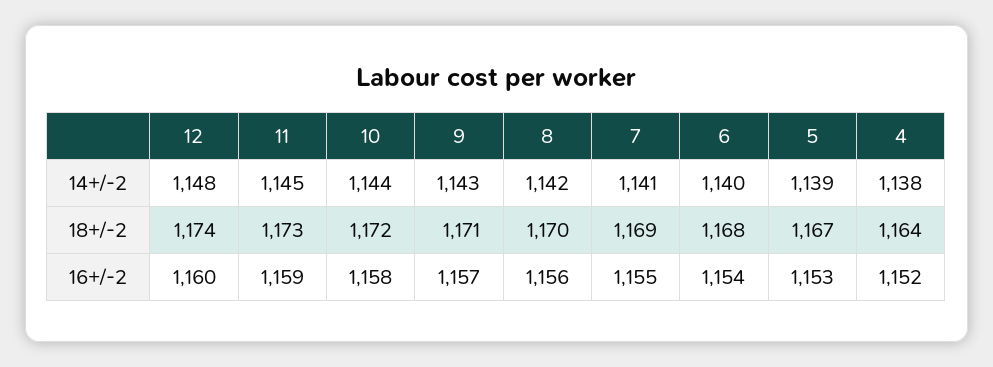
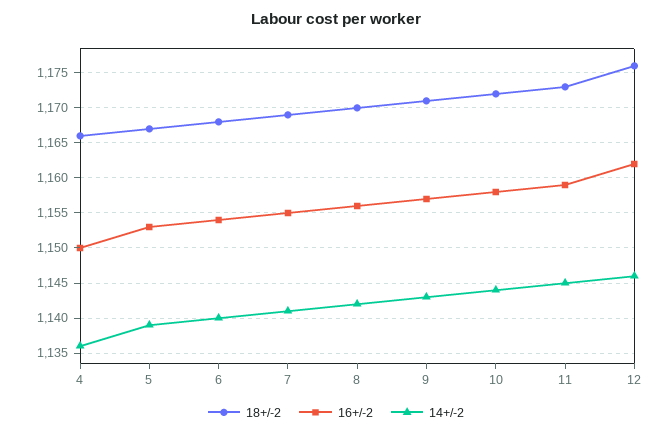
  {
    "14+/-2": {
-     "12": 1148,
+     "12": 1146,
      "11": 1145,
      "10": 1144,
      "9": 1143,
      "8": 1142,
      "7": 1141,
      "6": 1140,
      "5": 1139,
-     "4": 1138
+     "4": 1136
    },
    "18+/-2": {
-     "12": 1174,
+     "12": 1176,
      "11": 1173,
      "10": 1172,
      "9": 1171,
      "8": 1170,
      "7": 1169,
      "6": 1168,
      "5": 1167,
-     "4": 1164
+     "4": 1166
    },
    "16+/-2": {
-     "12": 1160,
+     "12": 1162,
      "11": 1159,
      "10": 1158,
      "9": 1157,
      "8": 1156,
      "7": 1155,
      "6": 1154,
      "5": 1153,
-     "4": 1152
+     "4": 1150
    }
  }

